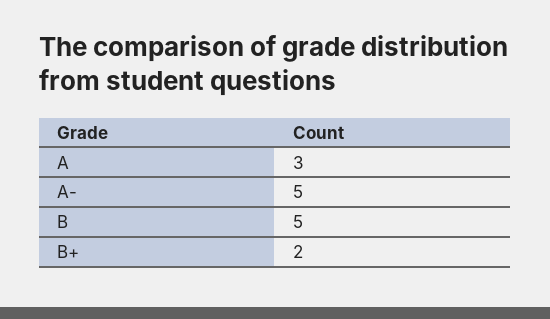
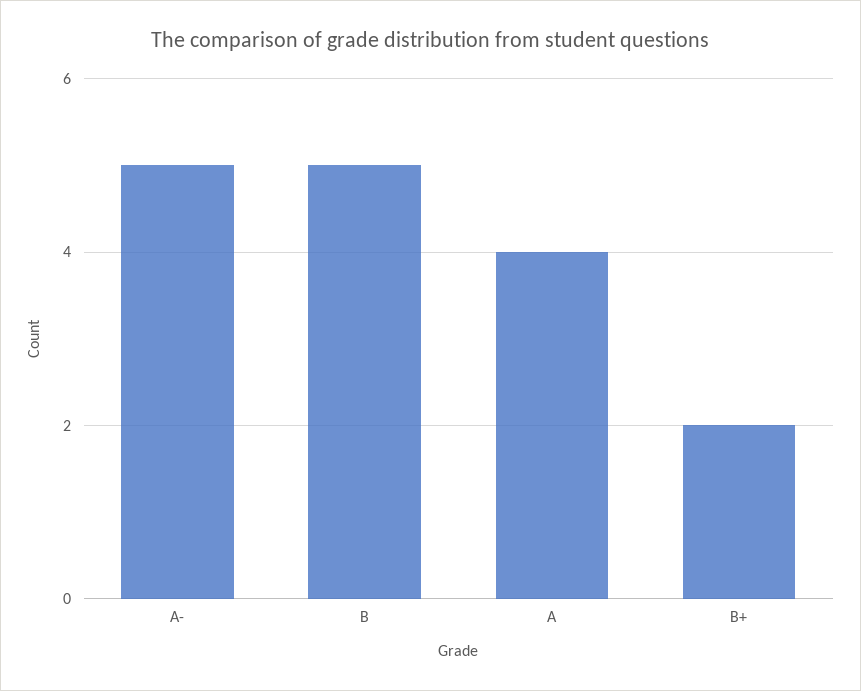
  {
-   "A": 3,
+   "A": 4,
    "A-": 5,
    "B": 5,
    "B+": 2
  }

